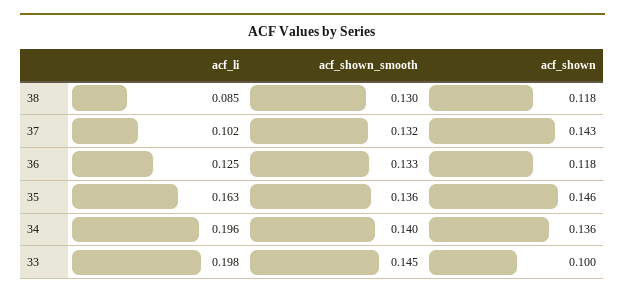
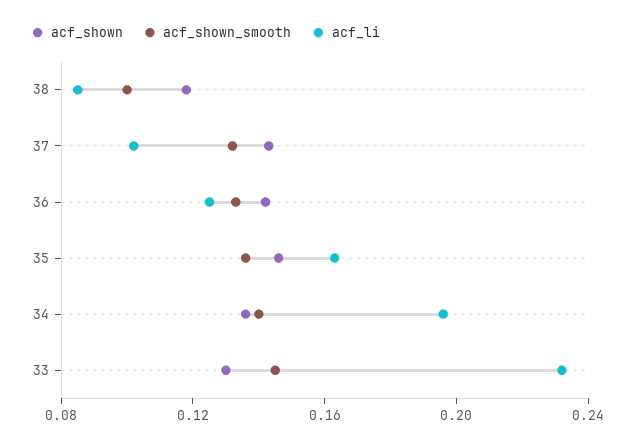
  {
    "acf_li": {
      "38": 0.085,
      "37": 0.102,
      "36": 0.125,
      "35": 0.163,
      "34": 0.196,
-     "33": 0.198
+     "33": 0.23
    },
    "acf_shown_smooth": {
-     "38": 0.13,
+     "38": 0.1,
      "37": 0.132,
      "36": 0.133,
      "35": 0.136,
      "34": 0.14,
      "33": 0.145
    },
    "acf_shown": {
      "38": 0.118,
      "37": 0.143,
-     "36": 0.118,
+     "36": 0.14,
      "35": 0.146,
      "34": 0.136,
-     "33": 0.1
+     "33": 0.13
    }
  }

